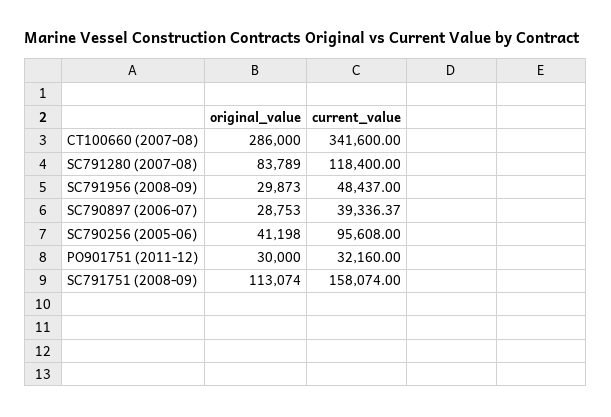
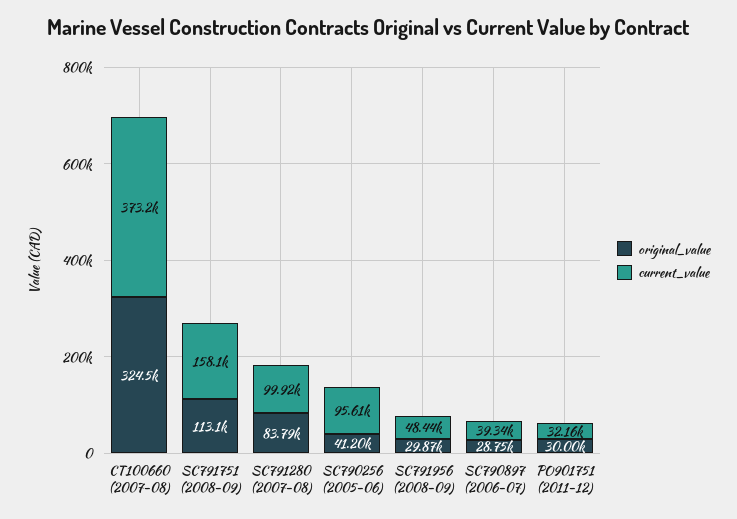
  {
    "original_value": {
-     "CT100660 (2007-08)": 286000,
+     "CT100660 (2007-08)": 324500,
      "SC791280 (2007-08)": 83789,
      "SC791956 (2008-09)": 29873,
      "SC790897 (2006-07)": 28753,
      "SC790256 (2005-06)": 41198,
      "PO901751 (2011-12)": 30000,
      "SC791751 (2008-09)": 113074
    },
    "current_value": {
-     "CT100660 (2007-08)": 341600,
+     "CT100660 (2007-08)": 373200,
-     "SC791280 (2007-08)": 118400,
+     "SC791280 (2007-08)": 99920,
      "SC791956 (2008-09)": 48437,
      "SC790897 (2006-07)": 39336.37,
      "SC790256 (2005-06)": 95608,
      "PO901751 (2011-12)": 32160,
      "SC791751 (2008-09)": 158074
    }
  }

